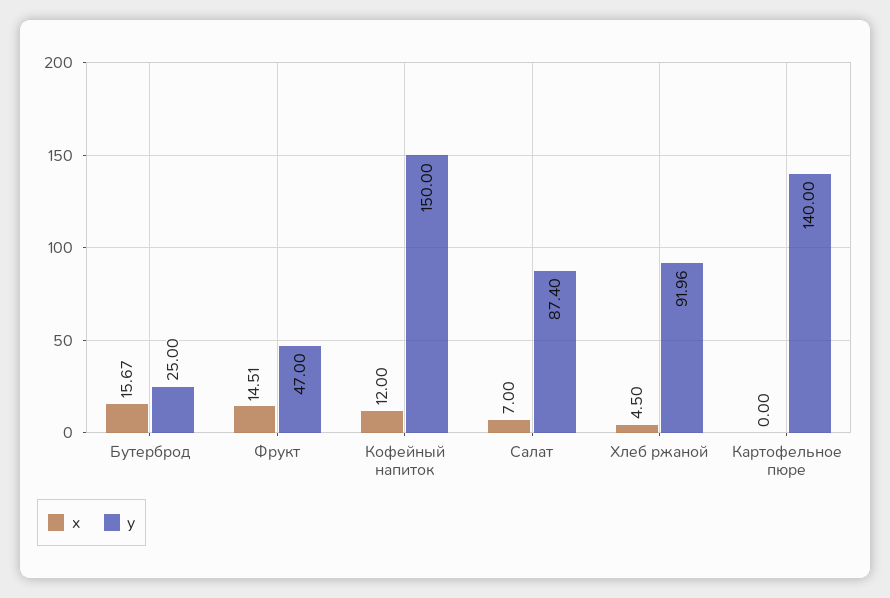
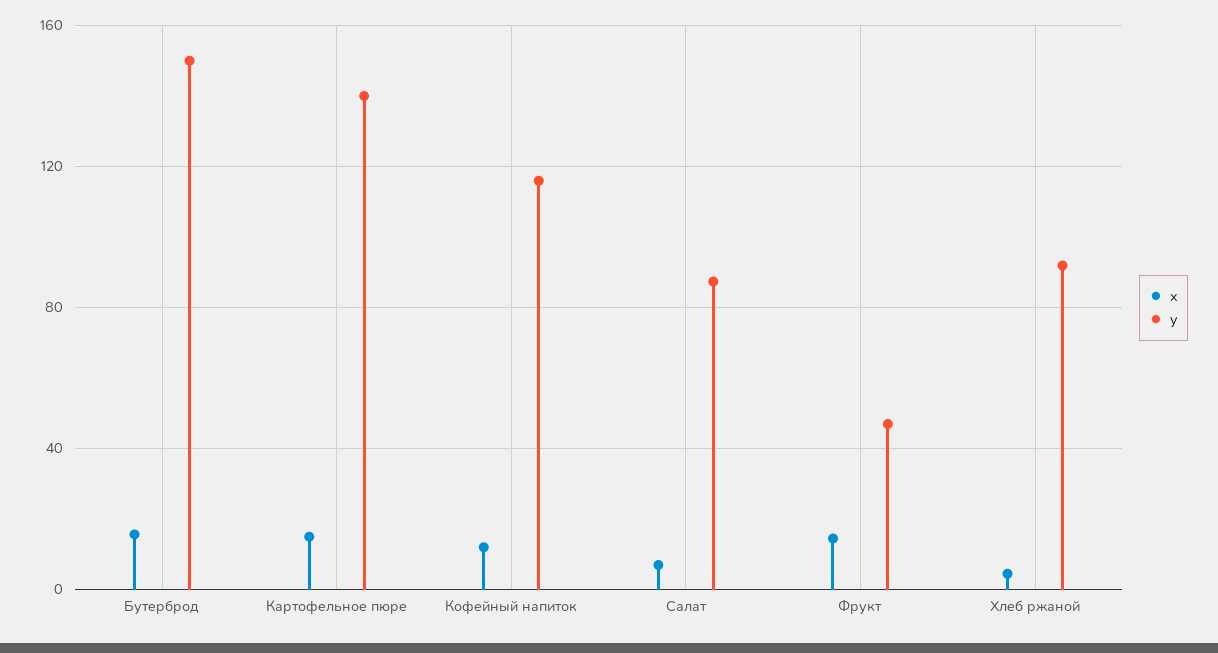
  {
    "x": {
      "Бутерброд": 15.67,
      "Фрукт": 14.51,
      "Кофейный напиток": 12,
      "Салат": 7,
      "Хлеб ржаной": 4.5,
-     "Картофельное пюре": 0
+     "Картофельное пюре": 15
    },
    "y": {
-     "Бутерброд": 25,
+     "Бутерброд": 150,
      "Фрукт": 47,
-     "Кофейный напиток": 150,
+     "Кофейный напиток": 115,
      "Салат": 87.4,
      "Хлеб ржаной": 91.96,
      "Картофельное пюре": 140
    }
  }

